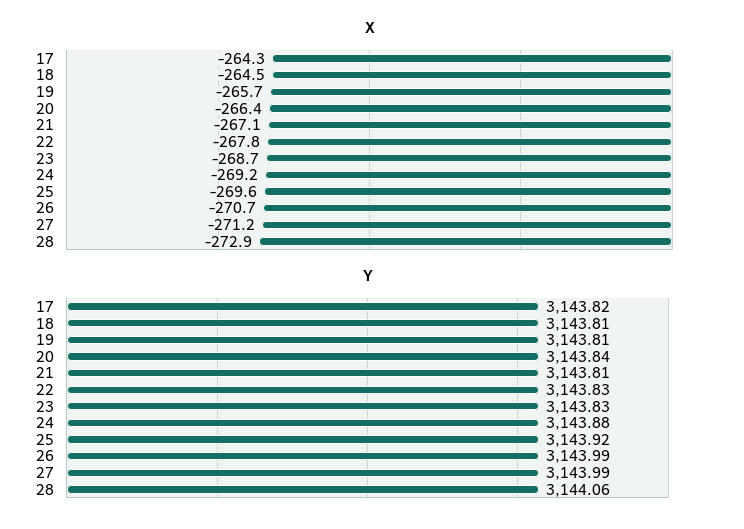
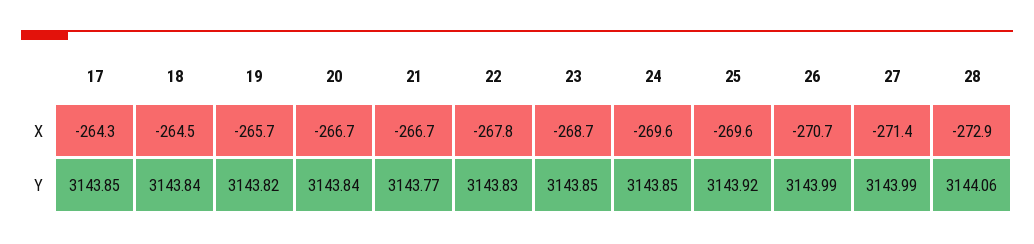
  {
    "X": {
      "17": -264.3,
      "18": -264.5,
      "19": -265.7,
-     "20": -266.4,
+     "20": -266.7,
-     "21": -267.1,
+     "21": -266.7,
      "22": -267.8,
      "23": -268.7,
-     "24": -269.2,
+     "24": -269.6,
      "25": -269.6,
      "26": -270.7,
-     "27": -271.2,
+     "27": -271.4,
      "28": -272.9
    },
    "Y": {
-     "17": 3143.82,
+     "17": 3143.85,
-     "18": 3143.81,
+     "18": 3143.84,
-     "19": 3143.81,
+     "19": 3143.82,
      "20": 3143.84,
-     "21": 3143.81,
+     "21": 3143.77,
      "22": 3143.83,
-     "23": 3143.83,
+     "23": 3143.85,
-     "24": 3143.88,
+     "24": 3143.85,
      "25": 3143.92,
      "26": 3143.99,
      "27": 3143.99,
      "28": 3144.06
    }
  }

